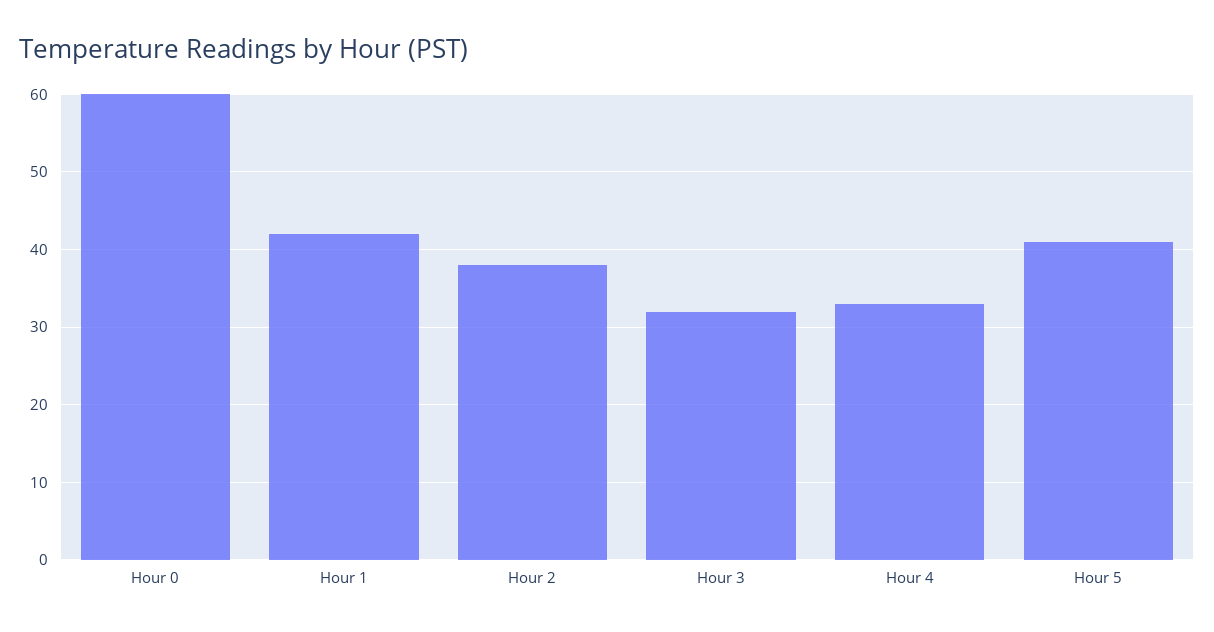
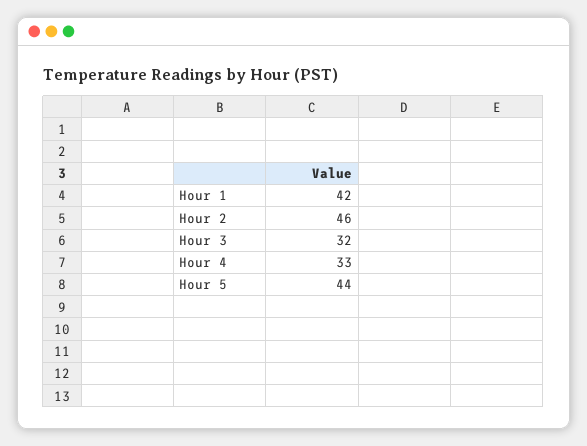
  {
-   "Hour 0": 60,
    "Hour 1": 42,
-   "Hour 2": 38,
+   "Hour 2": 46,
    "Hour 3": 32,
    "Hour 4": 33,
-   "Hour 5": 41
+   "Hour 5": 44
  }

